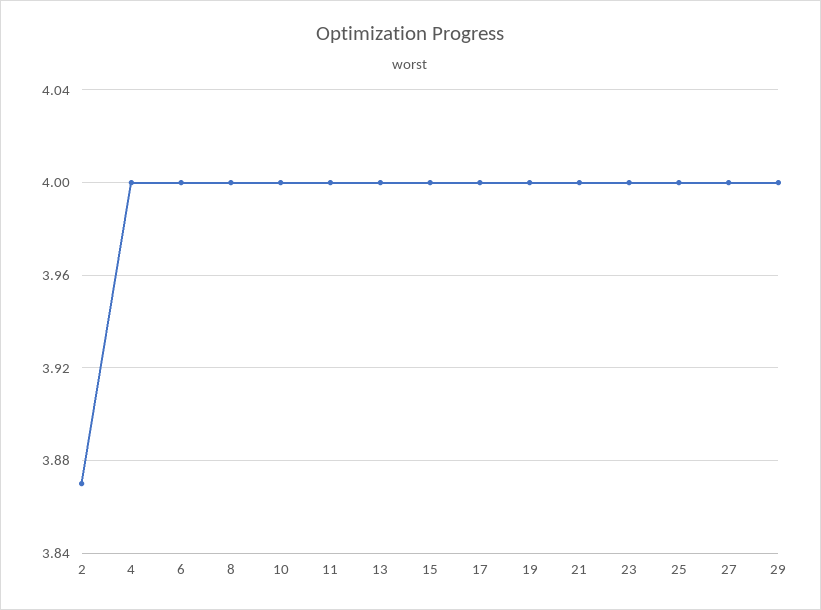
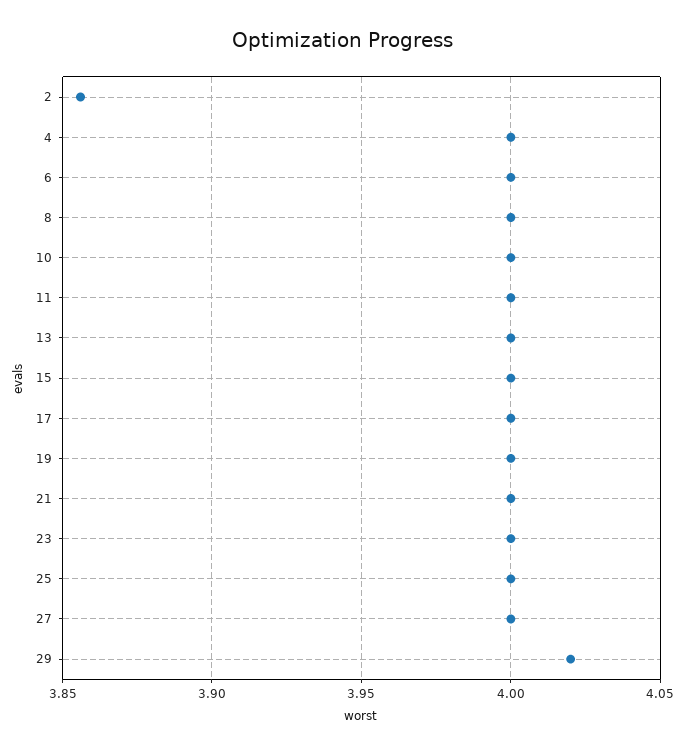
  {
-   "2": 3.87,
+   "2": 3.855,
    "4": 4,
    "6": 4,
    "8": 4,
    "10": 4,
    "11": 4,
    "13": 4,
    "15": 4,
    "17": 4,
    "19": 4,
    "21": 4,
    "23": 4,
    "25": 4,
    "27": 4,
-   "29": 4
+   "29": 4.02
  }

